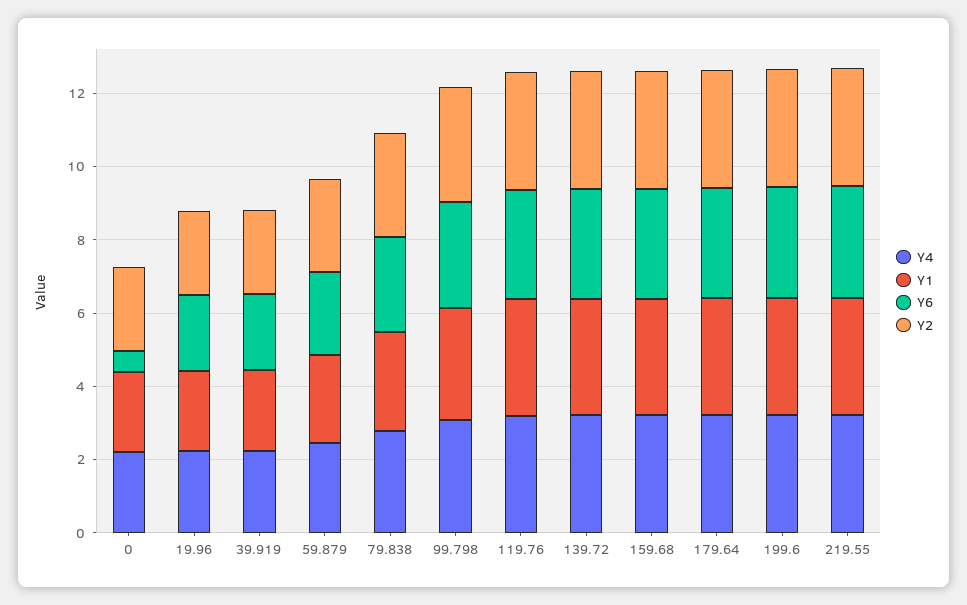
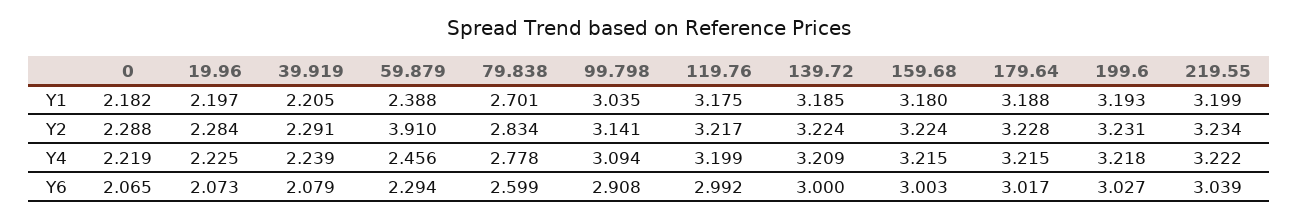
  {
    "Y4": {
      "0": 2.219,
      "19.96": 2.225,
      "39.919": 2.239,
      "59.879": 2.456,
      "79.838": 2.778,
      "99.798": 3.094,
      "119.76": 3.199,
      "139.72": 3.209,
      "159.68": 3.215,
      "179.64": 3.215,
      "199.6": 3.218,
      "219.55": 3.222
    },
    "Y1": {
      "0": 2.182,
      "19.96": 2.197,
      "39.919": 2.205,
      "59.879": 2.388,
      "79.838": 2.701,
      "99.798": 3.035,
      "119.76": 3.175,
      "139.72": 3.185,
      "159.68": 3.18,
      "179.64": 3.188,
      "199.6": 3.193,
      "219.55": 3.199
    },
    "Y6": {
-     "0": 0.5,
+     "0": 2.065,
      "19.96": 2.073,
      "39.919": 2.079,
      "59.879": 2.294,
      "79.838": 2.599,
      "99.798": 2.908,
      "119.76": 2.992,
      "139.72": 3,
      "159.68": 3.003,
      "179.64": 3.017,
      "199.6": 3.027,
      "219.55": 3.039
    },
    "Y2": {
      "0": 2.288,
      "19.96": 2.284,
      "39.919": 2.291,
-     "59.879": 2.5,
+     "59.879": 3.91,
      "79.838": 2.834,
      "99.798": 3.141,
      "119.76": 3.217,
      "139.72": 3.224,
      "159.68": 3.224,
      "179.64": 3.228,
      "199.6": 3.231,
      "219.55": 3.234
    }
  }

